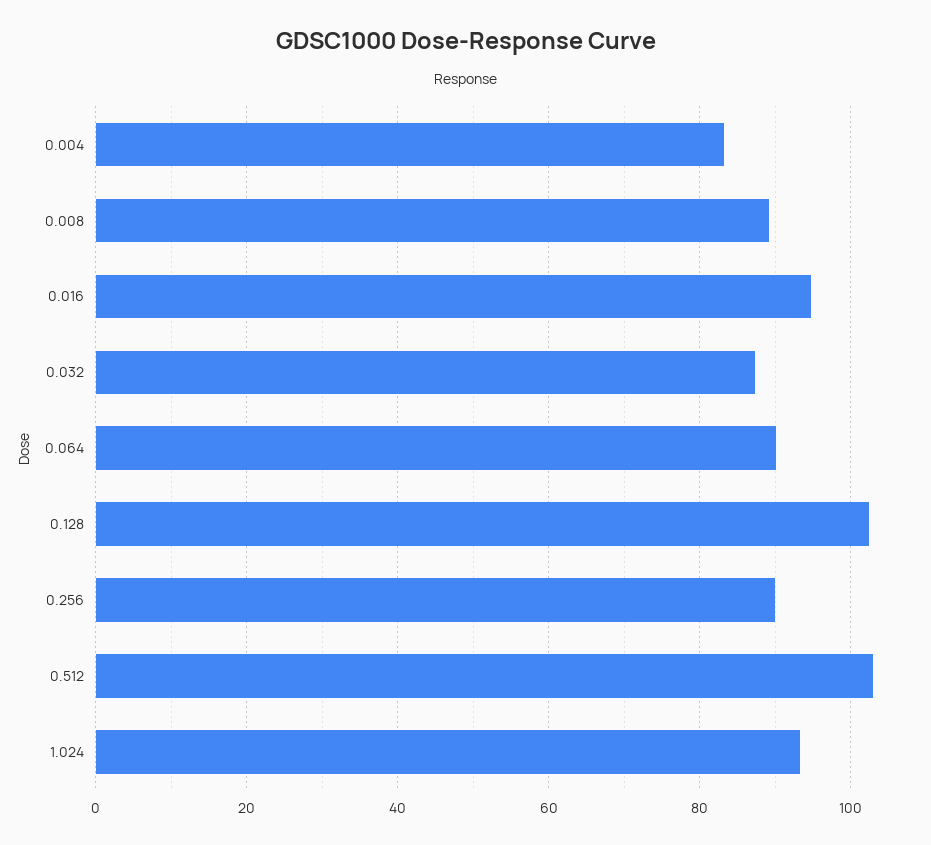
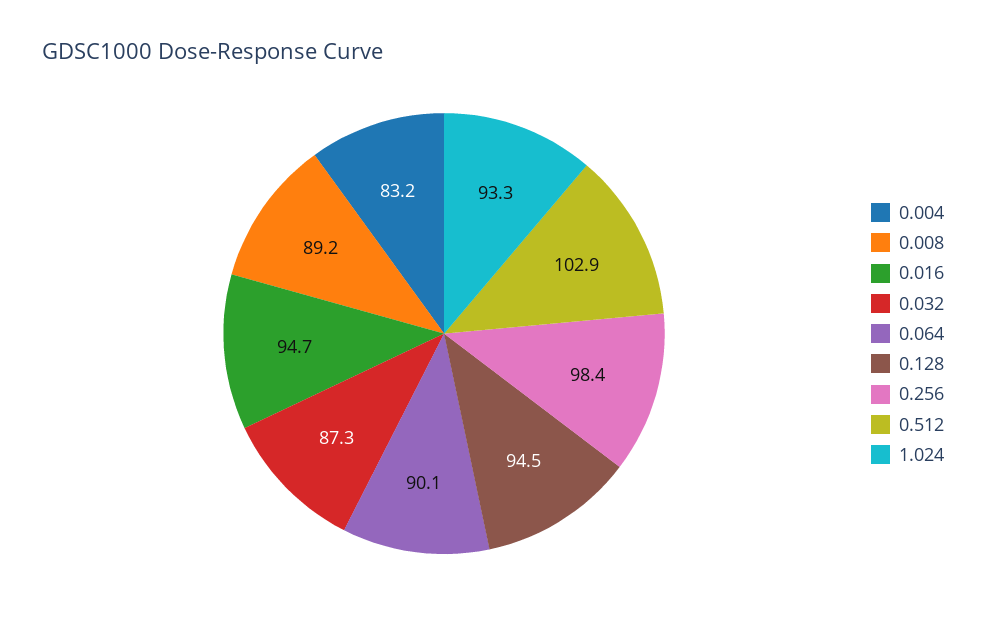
  {
    "0.004": 83.2,
    "0.008": 89.2,
    "0.016": 94.7,
    "0.032": 87.3,
    "0.064": 90.1,
-   "0.128": 102,
+   "0.128": 94.5,
-   "0.256": 90,
+   "0.256": 98.4,
    "0.512": 102.9,
    "1.024": 93.3
  }

